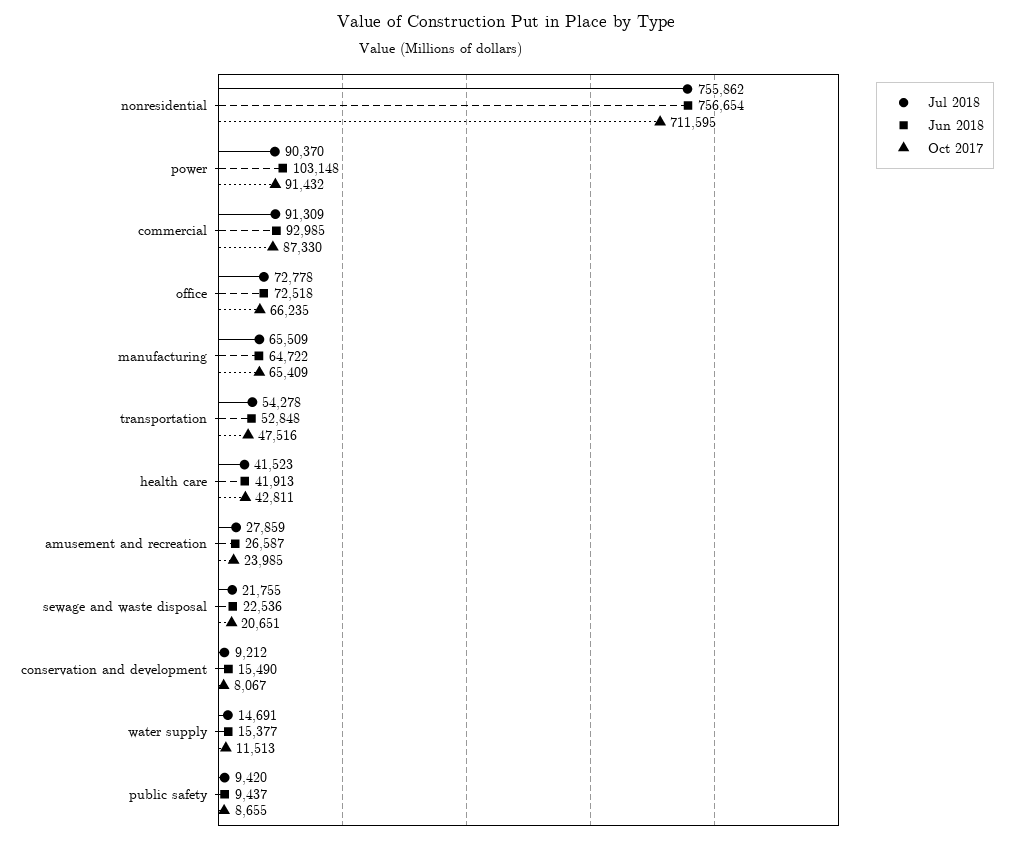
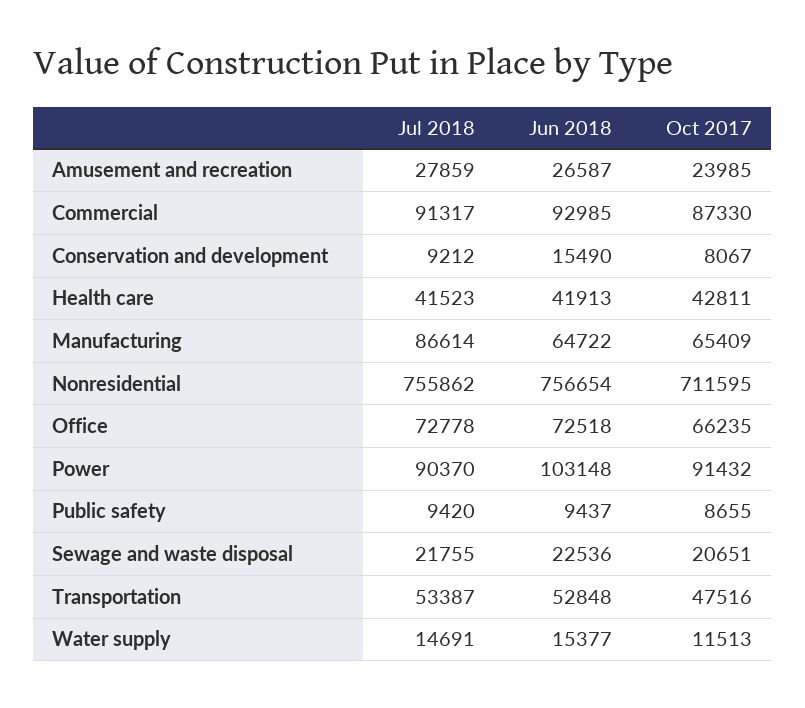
  {
    "Jul 2018": {
      "nonresidential": 755862,
      "power": 90370,
-     "commercial": 91309,
+     "commercial": 91317,
      "office": 72778,
-     "manufacturing": 65509,
+     "manufacturing": 86614,
-     "transportation": 54278,
+     "transportation": 53387,
      "health care": 41523,
      "amusement and recreation": 27859,
      "sewage and waste disposal": 21755,
      "conservation and development": 9212,
      "water supply": 14691,
      "public safety": 9420
    },
    "Jun 2018": {
      "nonresidential": 756654,
      "power": 103148,
      "commercial": 92985,
      "office": 72518,
      "manufacturing": 64722,
      "transportation": 52848,
      "health care": 41913,
      "amusement and recreation": 26587,
      "sewage and waste disposal": 22536,
      "conservation and development": 15490,
      "water supply": 15377,
      "public safety": 9437
    },
    "Oct 2017": {
      "nonresidential": 711595,
      "power": 91432,
      "commercial": 87330,
      "office": 66235,
      "manufacturing": 65409,
      "transportation": 47516,
      "health care": 42811,
      "amusement and recreation": 23985,
      "sewage and waste disposal": 20651,
      "conservation and development": 8067,
      "water supply": 11513,
      "public safety": 8655
    }
  }

